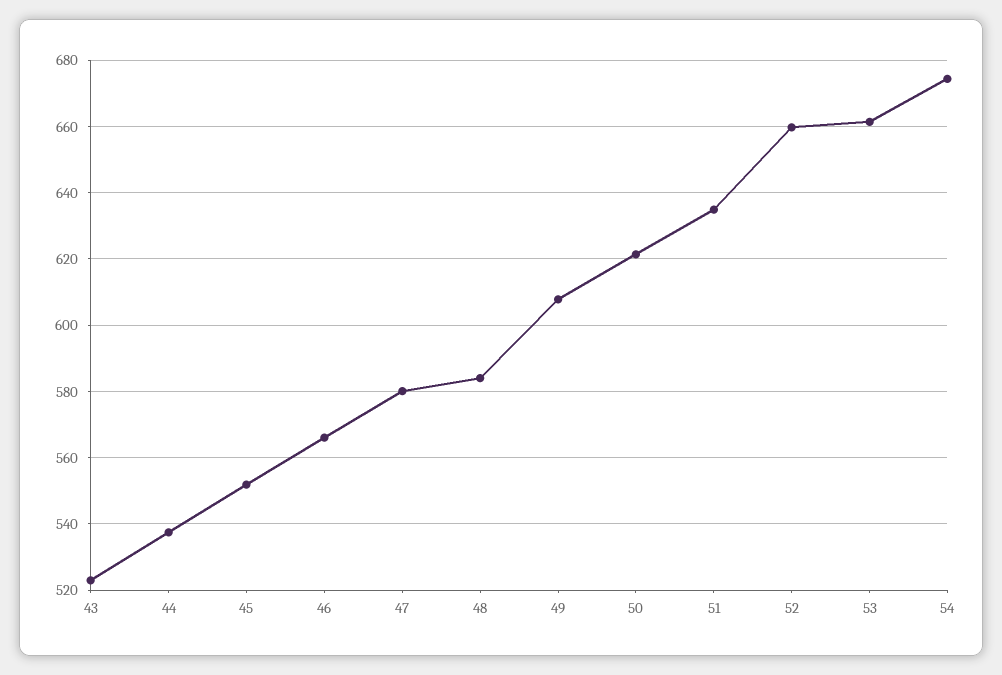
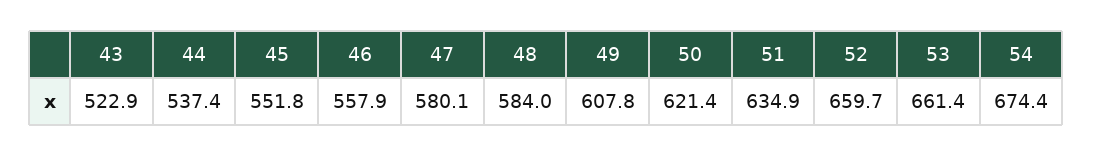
  {
    "43": 522.9,
    "44": 537.4,
    "45": 551.8,
-   "46": 566,
+   "46": 557.9,
    "47": 580.1,
    "48": 584,
    "49": 607.8,
    "50": 621.4,
    "51": 634.9,
    "52": 659.7,
    "53": 661.4,
    "54": 674.4
  }

